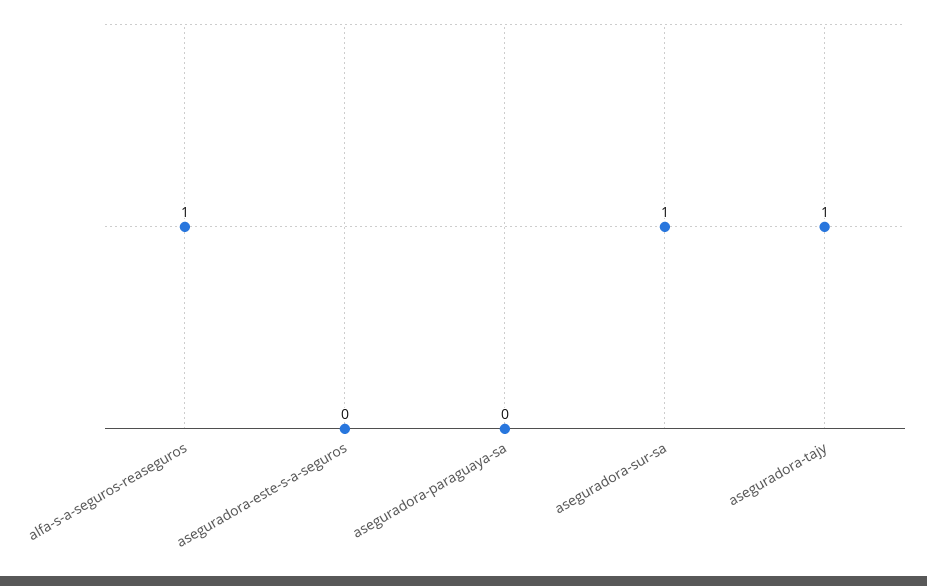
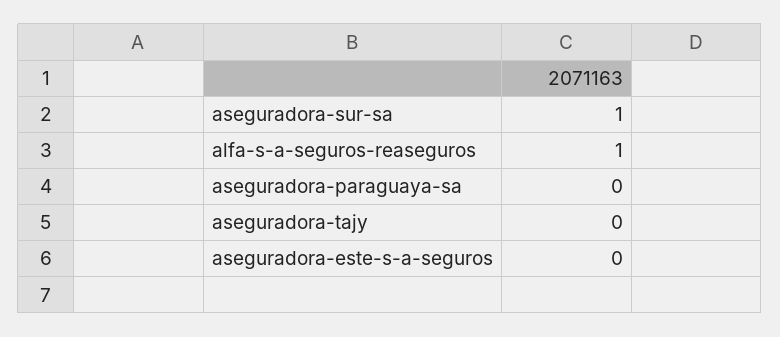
  {
    "alfa-s-a-seguros-reaseguros": 1,
    "aseguradora-este-s-a-seguros": 0,
    "aseguradora-paraguaya-sa": 0,
    "aseguradora-sur-sa": 1,
-   "aseguradora-tajy": 1
+   "aseguradora-tajy": 0
  }

